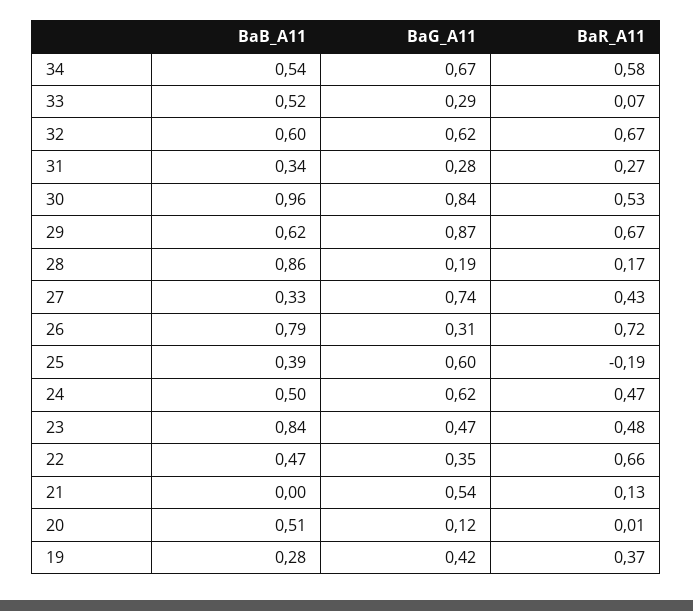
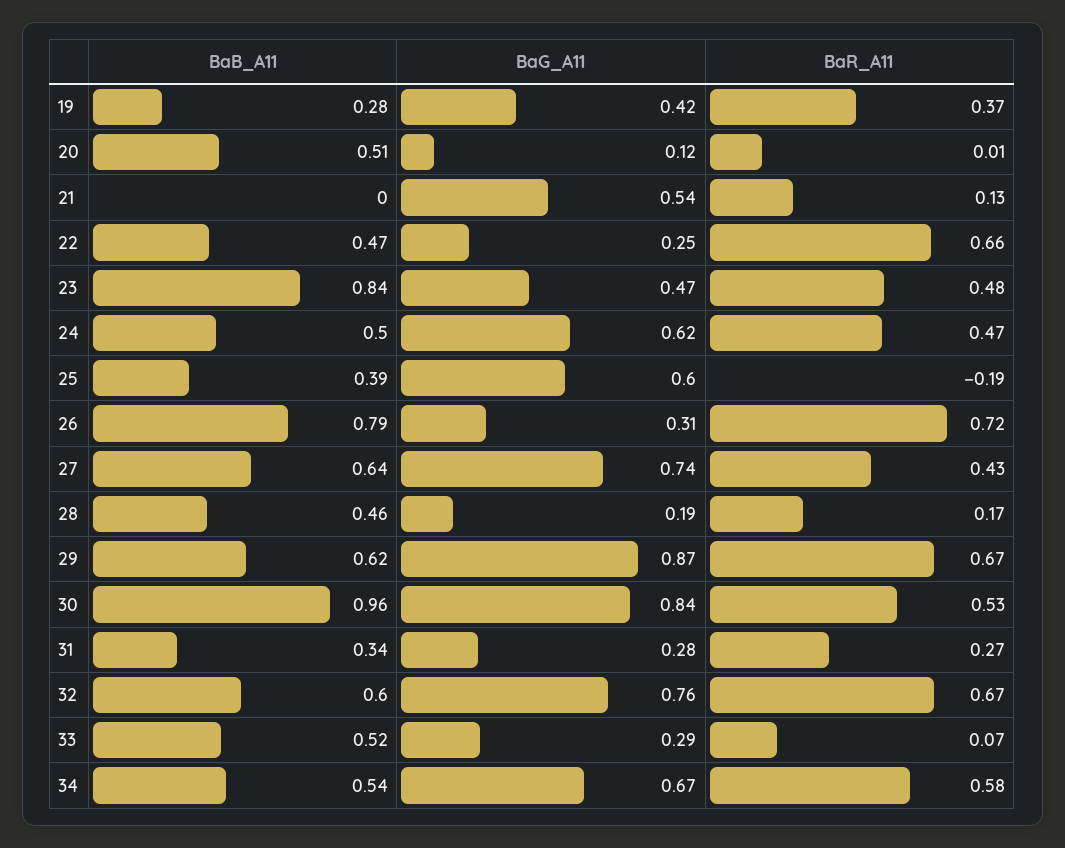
  {
    "BaB_A11": {
      "34": 0.54,
      "33": 0.52,
      "32": 0.6,
      "31": 0.34,
      "30": 0.96,
      "29": 0.62,
-     "28": 0.86,
+     "28": 0.46,
-     "27": 0.33,
+     "27": 0.64,
      "26": 0.79,
      "25": 0.39,
      "24": 0.5,
      "23": 0.84,
      "22": 0.47,
      "21": 0,
      "20": 0.51,
      "19": 0.28
    },
    "BaG_A11": {
      "34": 0.67,
      "33": 0.29,
-     "32": 0.62,
+     "32": 0.76,
      "31": 0.28,
      "30": 0.84,
      "29": 0.87,
      "28": 0.19,
      "27": 0.74,
      "26": 0.31,
      "25": 0.6,
      "24": 0.62,
      "23": 0.47,
-     "22": 0.35,
+     "22": 0.25,
      "21": 0.54,
      "20": 0.12,
      "19": 0.42
    },
    "BaR_A11": {
      "34": 0.58,
      "33": 0.07,
      "32": 0.67,
      "31": 0.27,
      "30": 0.53,
      "29": 0.67,
      "28": 0.17,
      "27": 0.43,
      "26": 0.72,
      "25": -0.19,
      "24": 0.47,
      "23": 0.48,
      "22": 0.66,
      "21": 0.13,
      "20": 0.01,
      "19": 0.37
    }
  }

